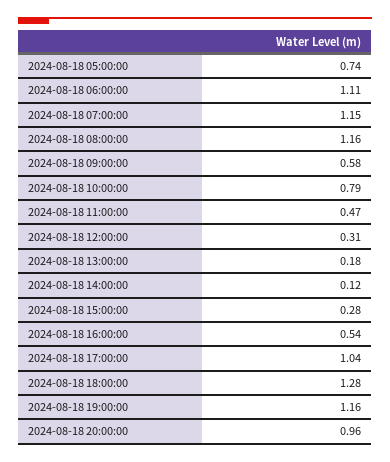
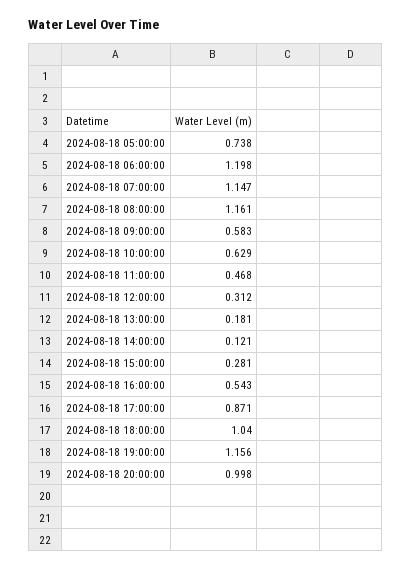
  {
    "2024-08-18 05:00:00": 0.738,
-   "2024-08-18 06:00:00": 1.11,
+   "2024-08-18 06:00:00": 1.198,
    "2024-08-18 07:00:00": 1.147,
    "2024-08-18 08:00:00": 1.161,
    "2024-08-18 09:00:00": 0.583,
-   "2024-08-18 10:00:00": 0.79,
+   "2024-08-18 10:00:00": 0.629,
    "2024-08-18 11:00:00": 0.468,
    "2024-08-18 12:00:00": 0.312,
    "2024-08-18 13:00:00": 0.181,
    "2024-08-18 14:00:00": 0.121,
    "2024-08-18 15:00:00": 0.281,
    "2024-08-18 16:00:00": 0.543,
-   "2024-08-18 17:00:00": 1.04,
+   "2024-08-18 17:00:00": 0.871,
-   "2024-08-18 18:00:00": 1.28,
+   "2024-08-18 18:00:00": 1.04,
    "2024-08-18 19:00:00": 1.156,
-   "2024-08-18 20:00:00": 0.96
+   "2024-08-18 20:00:00": 0.998
  }

